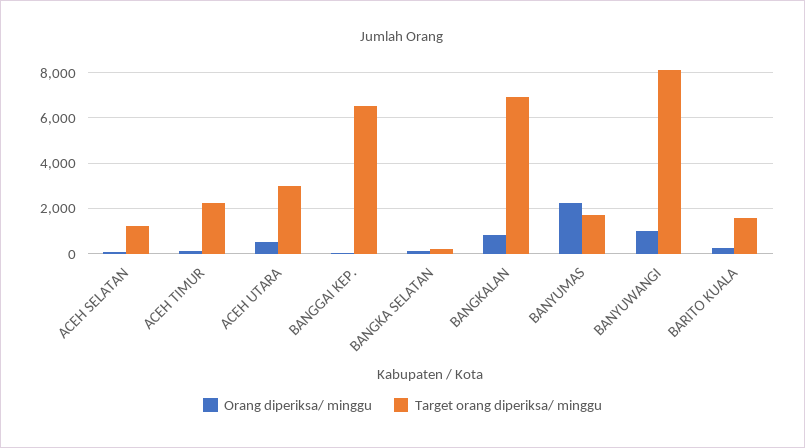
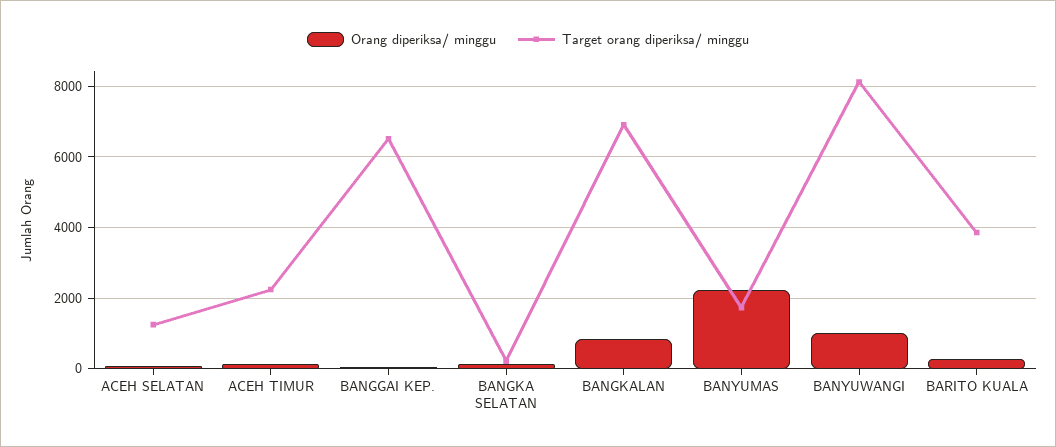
  {
    "Orang diperiksa/ minggu": {
      "ACEH SELATAN": 0,
      "ACEH TIMUR": 200,
-     "ACEH UTARA": 500,
      "BANGGAI KEP.": 0,
      "BANGKA SELATAN": 200,
      "BANGKALAN": 800,
      "BANYUMAS": 2200,
      "BANYUWANGI": 1000,
      "BARITO KUALA": 200
    },
    "Target orang diperiksa/ minggu": {
      "ACEH SELATAN": 1200,
      "ACEH TIMUR": 2200,
-     "ACEH UTARA": 3000,
      "BANGGAI KEP.": 6600,
      "BANGKA SELATAN": 200,
      "BANGKALAN": 7000,
      "BANYUMAS": 1800,
      "BANYUWANGI": 8200,
-     "BARITO KUALA": 1500
+     "BARITO KUALA": 3800
    }
  }

